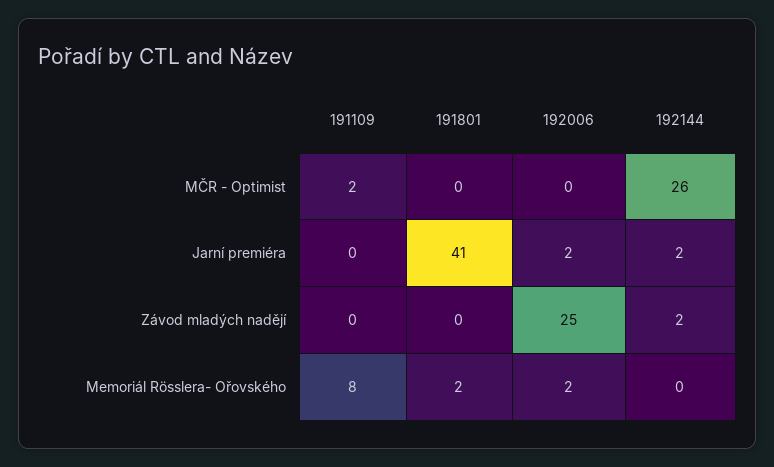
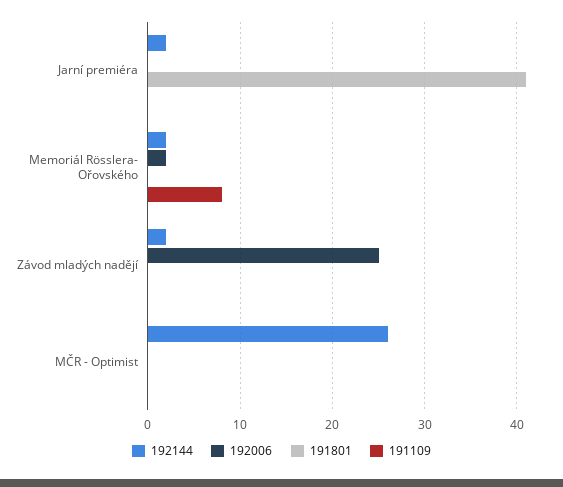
  {
    "191109": {
-     "MČR - Optimist": 2,
+     "MČR - Optimist": 0,
      "Jarní premiéra": 0,
      "Závod mladých nadějí": 0,
      "Memoriál Rösslera- Ořovského": 8
    },
    "191801": {
      "MČR - Optimist": 0,
      "Jarní premiéra": 41,
      "Závod mladých nadějí": 0,
-     "Memoriál Rösslera- Ořovského": 2
+     "Memoriál Rösslera- Ořovského": 0
    },
    "192006": {
      "MČR - Optimist": 0,
-     "Jarní premiéra": 2,
+     "Jarní premiéra": 0,
      "Závod mladých nadějí": 25,
      "Memoriál Rösslera- Ořovského": 2
    },
    "192144": {
      "MČR - Optimist": 26,
      "Jarní premiéra": 2,
      "Závod mladých nadějí": 2,
-     "Memoriál Rösslera- Ořovského": 0
+     "Memoriál Rösslera- Ořovského": 2
    }
  }

